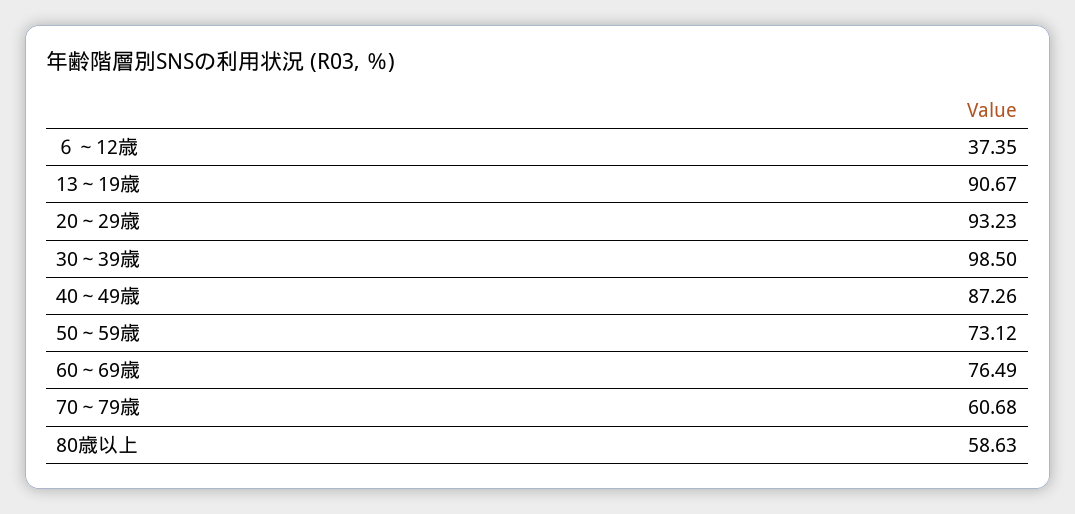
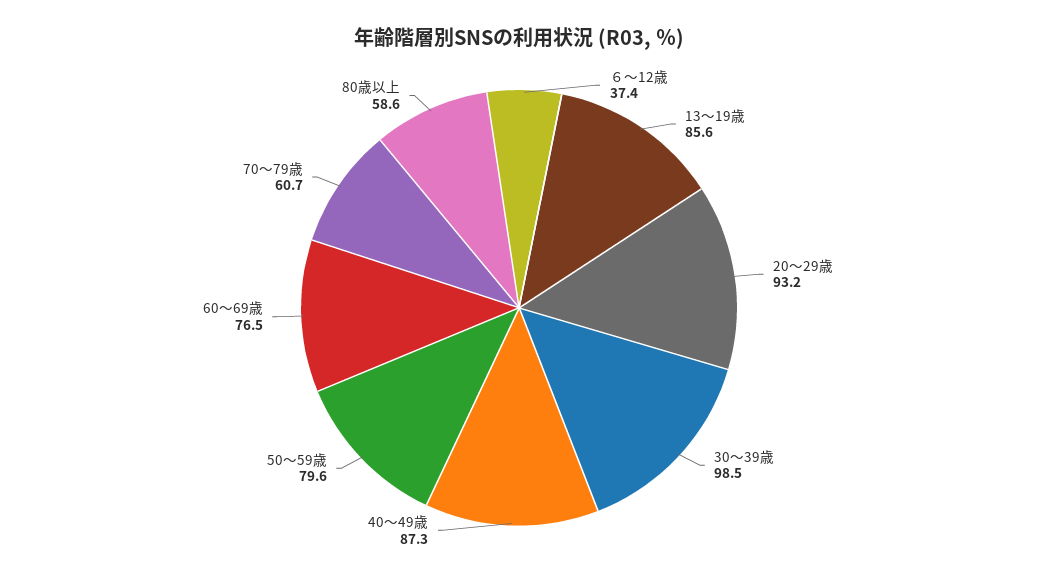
  {
    "６～12歳": 37.35,
-   "13～19歳": 90.67,
+   "13～19歳": 85.6,
    "20～29歳": 93.23,
    "30～39歳": 98.5,
    "40～49歳": 87.26,
-   "50～59歳": 73.12,
+   "50～59歳": 79.6,
    "60～69歳": 76.49,
    "70～79歳": 60.68,
    "80歳以上": 58.63
  }

